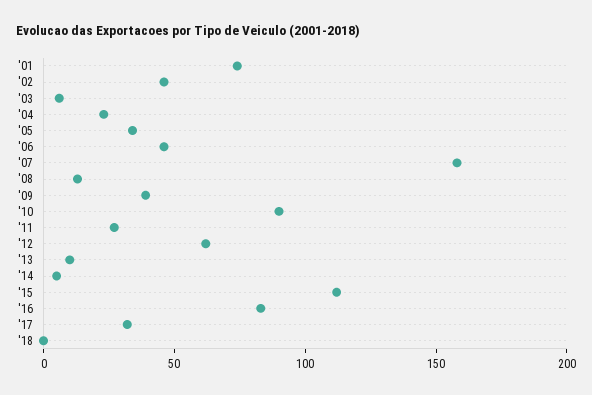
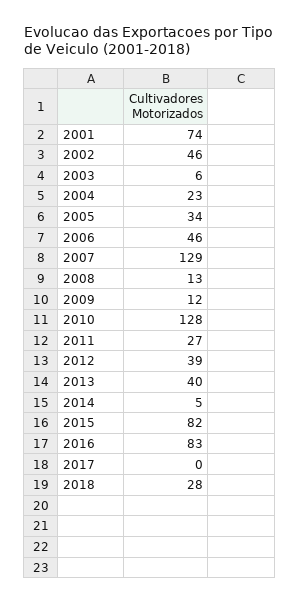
  {
    "'01": 74,
    "'02": 46,
    "'03": 6,
    "'04": 23,
    "'05": 34,
    "'06": 46,
-   "'07": 160,
+   "'07": 129,
    "'08": 13,
-   "'09": 40,
+   "'09": 12,
-   "'10": 90,
+   "'10": 128,
    "'11": 27,
-   "'12": 60,
+   "'12": 39,
-   "'13": 10,
+   "'13": 40,
    "'14": 5,
-   "'15": 110,
+   "'15": 82,
    "'16": 83,
-   "'17": 30,
+   "'17": 0,
-   "'18": 0
+   "'18": 28
  }

